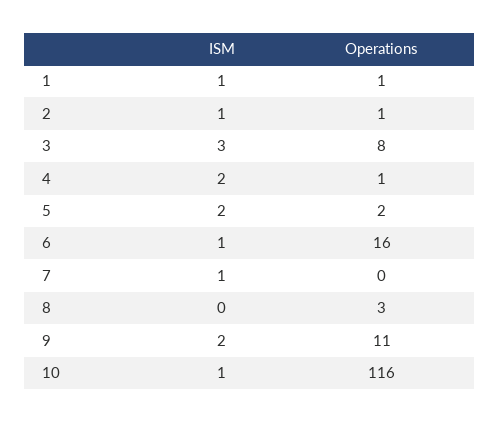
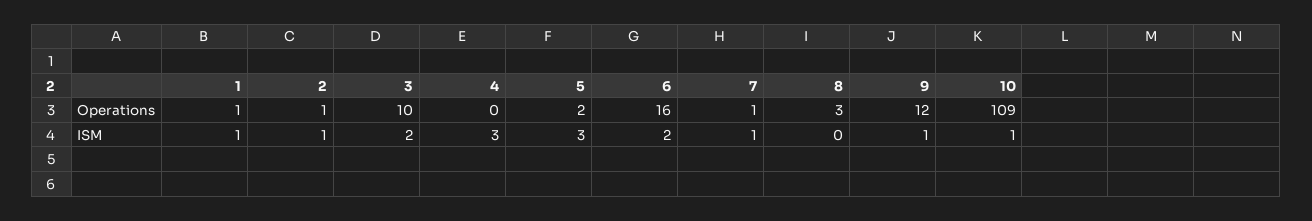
  {
    "ISM": {
      "1": 1,
      "2": 1,
-     "3": 3,
+     "3": 2,
-     "4": 2,
+     "4": 3,
-     "5": 2,
+     "5": 3,
-     "6": 1,
+     "6": 2,
      "7": 1,
      "8": 0,
-     "9": 2,
+     "9": 1,
      "10": 1
    },
    "Operations": {
      "1": 1,
      "2": 1,
-     "3": 8,
+     "3": 10,
-     "4": 1,
+     "4": 0,
      "5": 2,
      "6": 16,
-     "7": 0,
+     "7": 1,
      "8": 3,
-     "9": 11,
+     "9": 12,
-     "10": 116
+     "10": 109
    }
  }

